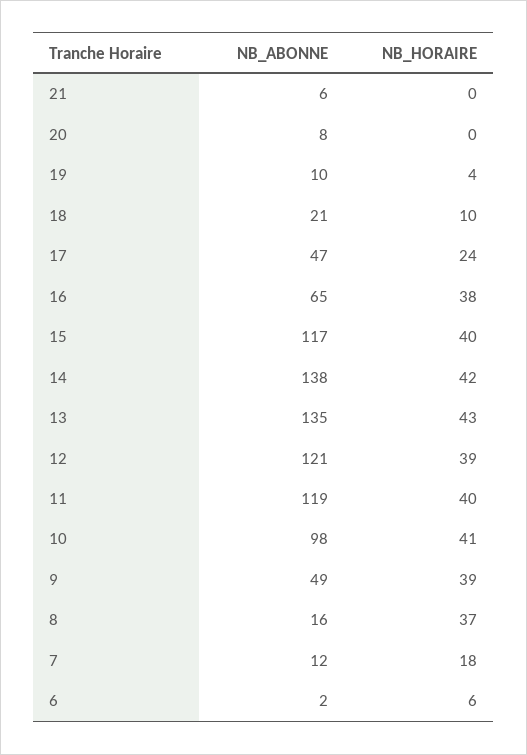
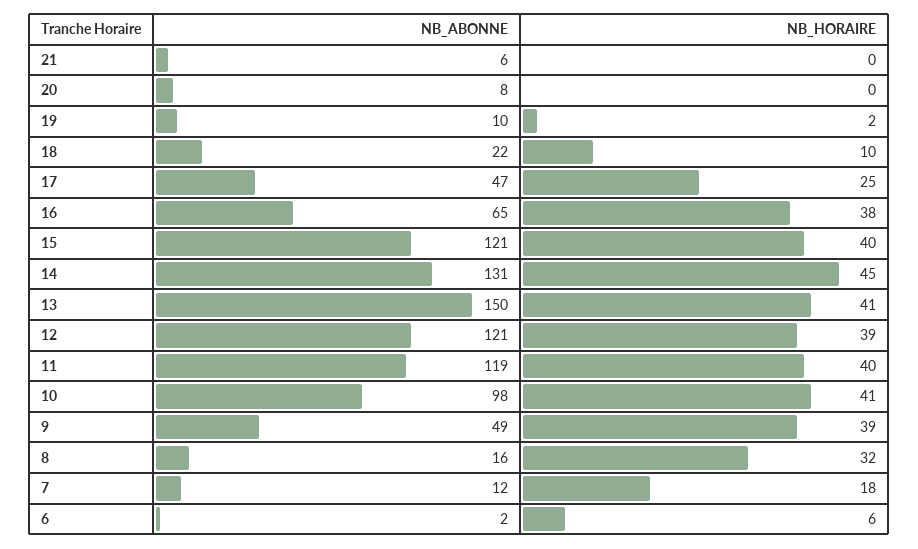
  {
    "NB_ABONNE": {
      "21": 6,
      "20": 8,
      "19": 10,
-     "18": 21,
+     "18": 22,
      "17": 47,
      "16": 65,
-     "15": 117,
+     "15": 121,
-     "14": 138,
+     "14": 131,
-     "13": 135,
+     "13": 150,
      "12": 121,
      "11": 119,
      "10": 98,
      "9": 49,
      "8": 16,
      "7": 12,
      "6": 2
    },
    "NB_HORAIRE": {
      "21": 0,
      "20": 0,
-     "19": 4,
+     "19": 2,
      "18": 10,
-     "17": 24,
+     "17": 25,
      "16": 38,
      "15": 40,
-     "14": 42,
+     "14": 45,
-     "13": 43,
+     "13": 41,
      "12": 39,
      "11": 40,
      "10": 41,
      "9": 39,
-     "8": 37,
+     "8": 32,
      "7": 18,
      "6": 6
    }
  }

